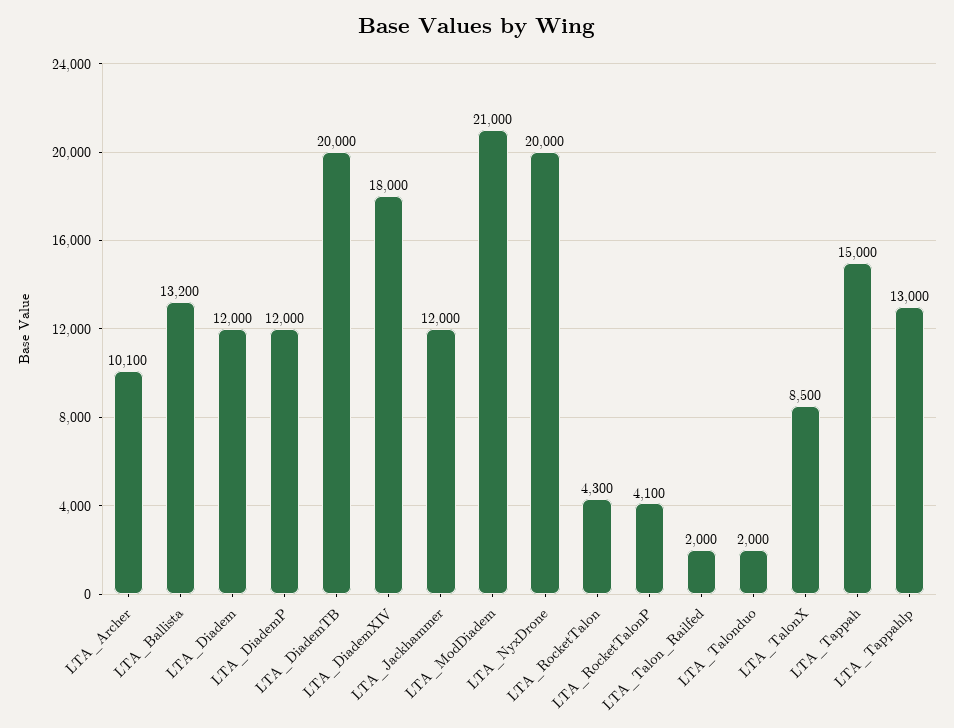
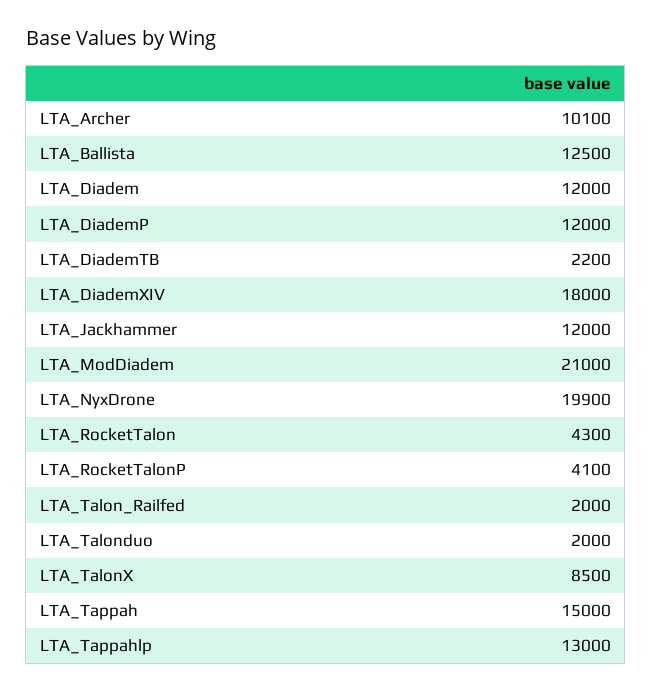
  {
    "LTA_Archer": 10100,
-   "LTA_Ballista": 13200,
+   "LTA_Ballista": 12500,
    "LTA_Diadem": 12000,
    "LTA_DiademP": 12000,
-   "LTA_DiademTB": 20000,
+   "LTA_DiademTB": 2200,
    "LTA_DiademXIV": 18000,
    "LTA_Jackhammer": 12000,
    "LTA_ModDiadem": 21000,
-   "LTA_NyxDrone": 20000,
+   "LTA_NyxDrone": 19900,
    "LTA_RocketTalon": 4300,
    "LTA_RocketTalonP": 4100,
    "LTA_Talon_Railfed": 2000,
    "LTA_Talonduo": 2000,
    "LTA_TalonX": 8500,
    "LTA_Tappah": 15000,
    "LTA_Tappahlp": 13000
  }

